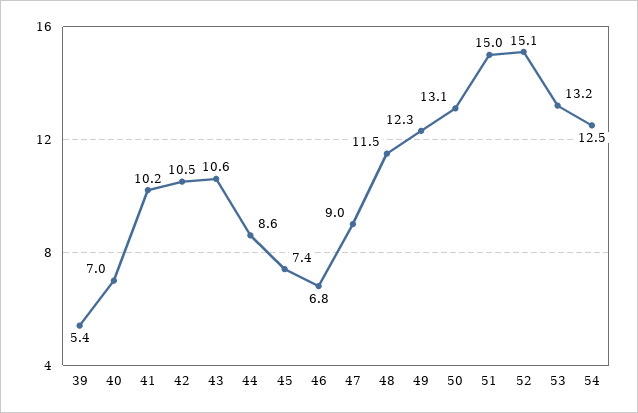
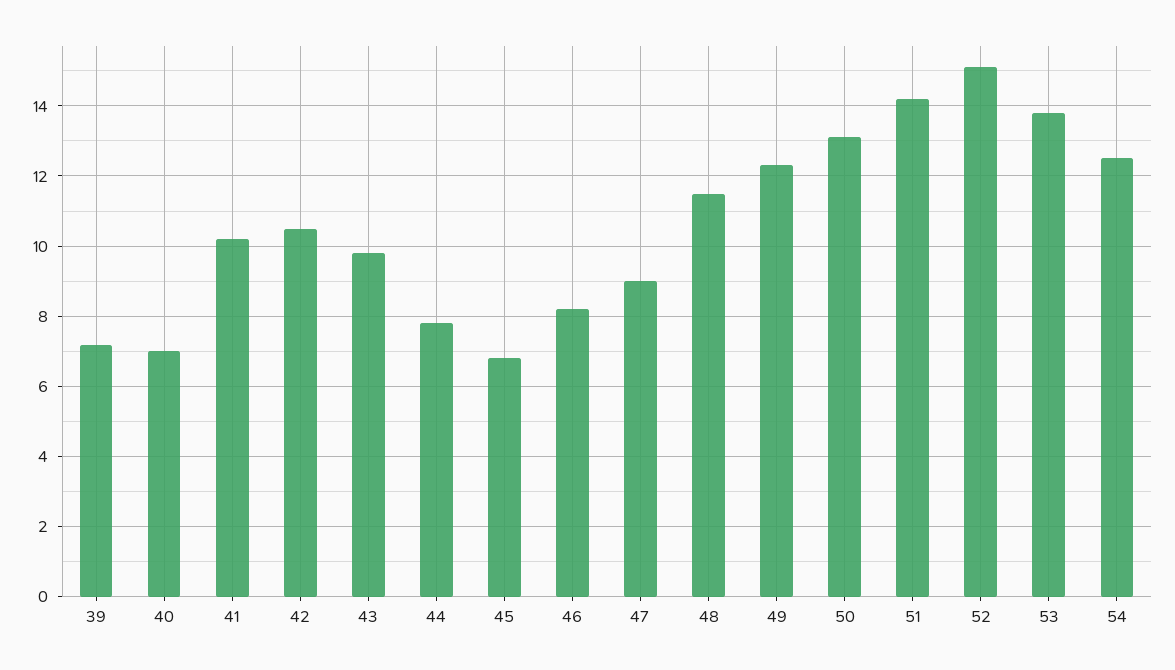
  {
-   "39": 5.4,
+   "39": 7.2,
    "40": 7,
    "41": 10.2,
    "42": 10.5,
-   "43": 10.6,
+   "43": 9.8,
-   "44": 8.6,
+   "44": 7.8,
-   "45": 7.4,
+   "45": 6.8,
-   "46": 6.8,
+   "46": 8.2,
    "47": 9,
    "48": 11.5,
    "49": 12.3,
    "50": 13.1,
-   "51": 15,
+   "51": 14.2,
    "52": 15.1,
-   "53": 13.2,
+   "53": 13.8,
    "54": 12.5
  }

